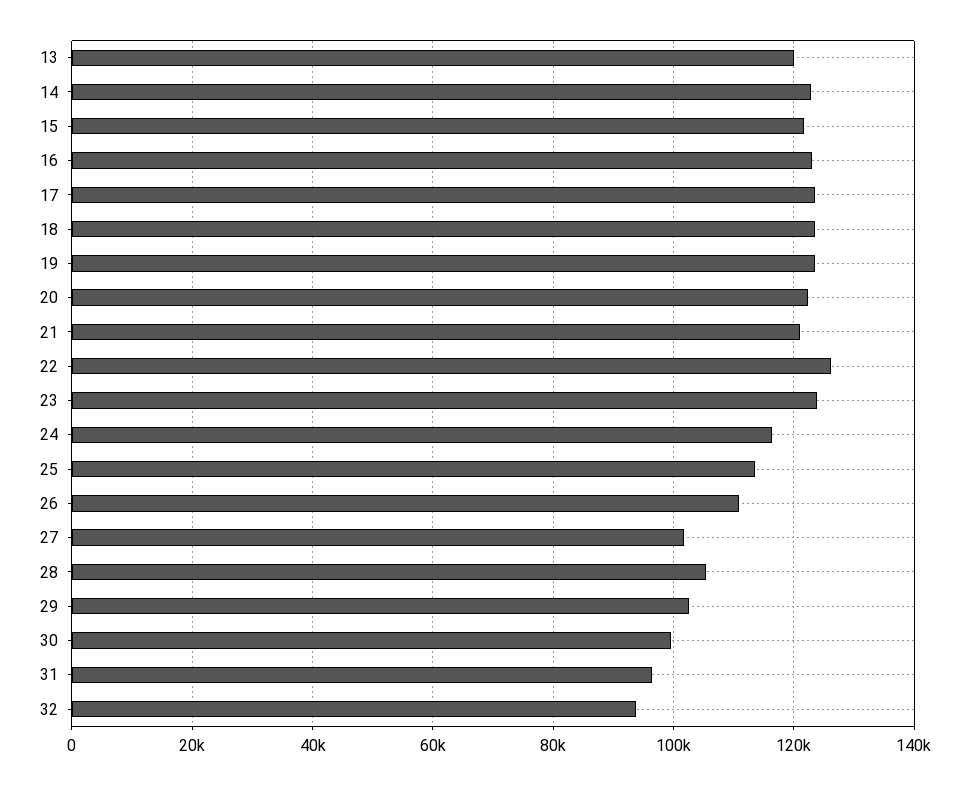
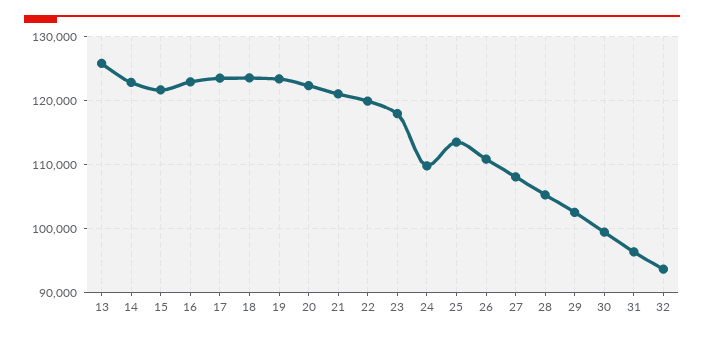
  {
-   "13": 120000,
+   "13": 126000,
    "14": 123000,
    "15": 122000,
    "16": 123000,
    "17": 124000,
    "18": 124000,
    "19": 123000,
    "20": 122000,
    "21": 121000,
-   "22": 126000,
+   "22": 120000,
-   "23": 124000,
+   "23": 118000,
-   "24": 116000,
+   "24": 110000,
    "25": 114000,
    "26": 111000,
-   "27": 102000,
+   "27": 108000,
    "28": 105000,
    "29": 103000,
    "30": 99000,
    "31": 96000,
    "32": 94000
  }

